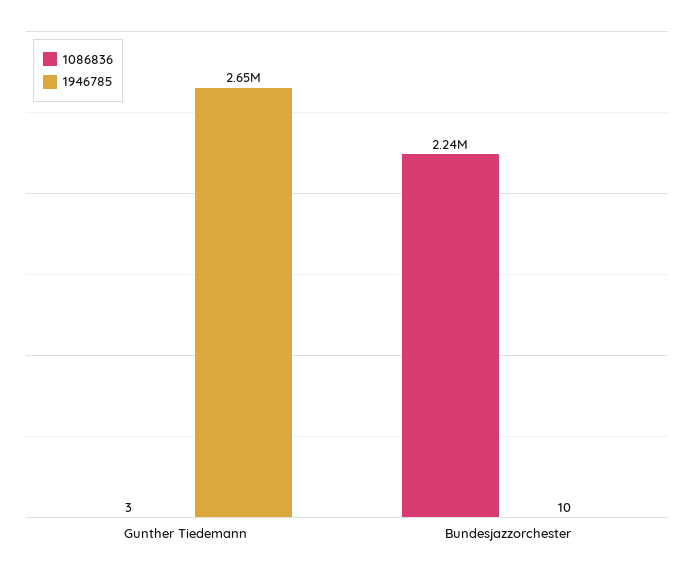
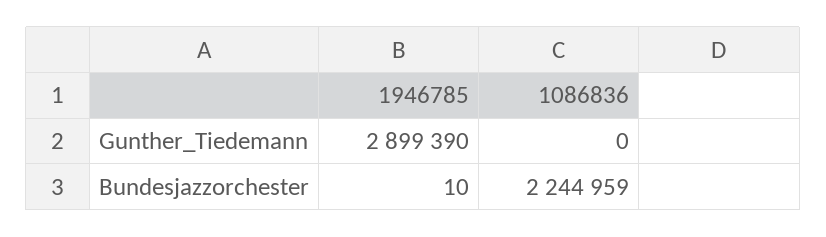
  {
    "1086836": {
-     "Gunther Tiedemann": 3,
+     "Gunther Tiedemann": 0,
      "Bundesjazzorchester": 2244959
    },
    "1946785": {
-     "Gunther Tiedemann": 2650000,
+     "Gunther Tiedemann": 2899390,
      "Bundesjazzorchester": 10
    }
  }

